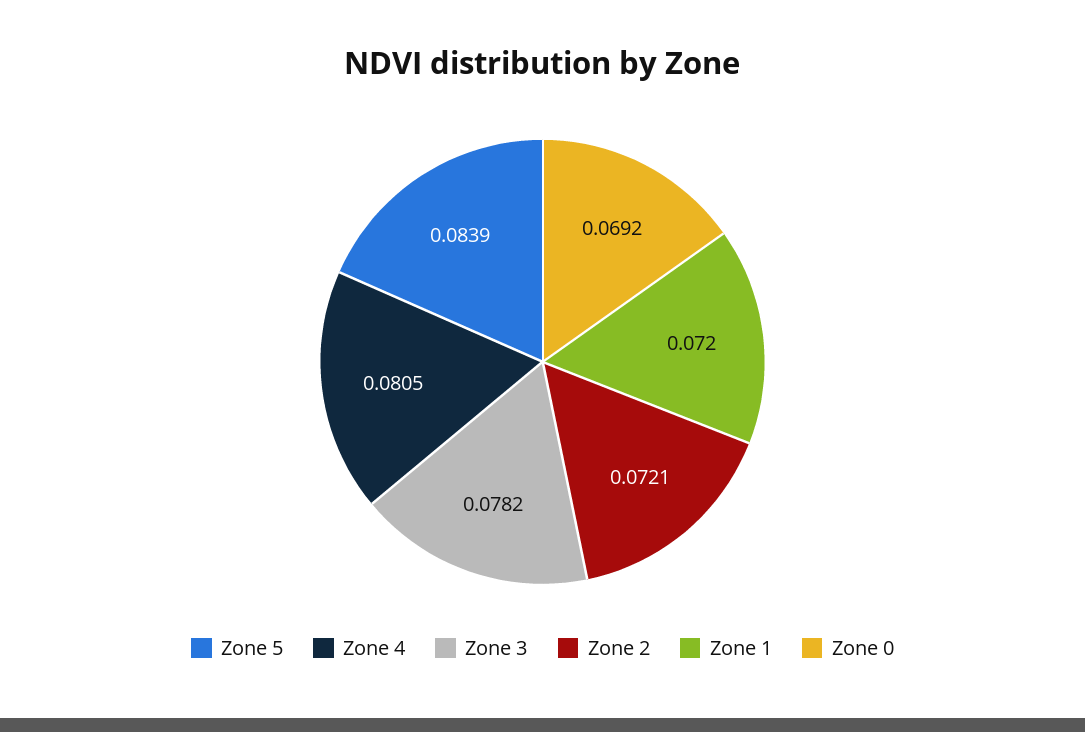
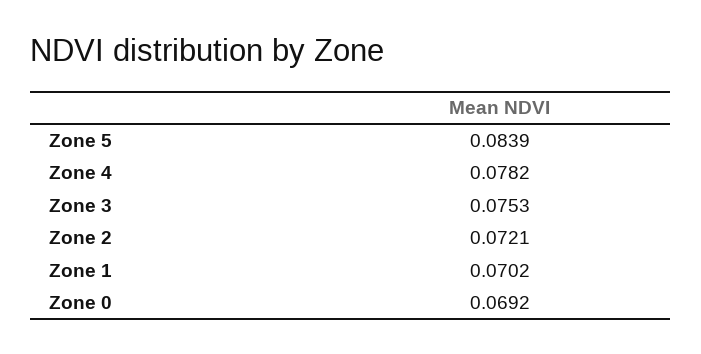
  {
    "Zone 5": 0.0839,
-   "Zone 4": 0.0805,
+   "Zone 4": 0.0782,
-   "Zone 3": 0.0782,
+   "Zone 3": 0.0753,
    "Zone 2": 0.0721,
-   "Zone 1": 0.072,
+   "Zone 1": 0.0702,
    "Zone 0": 0.0692
  }

